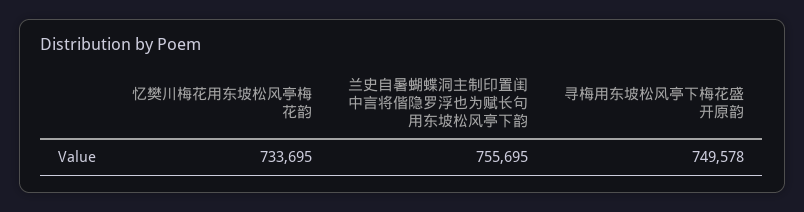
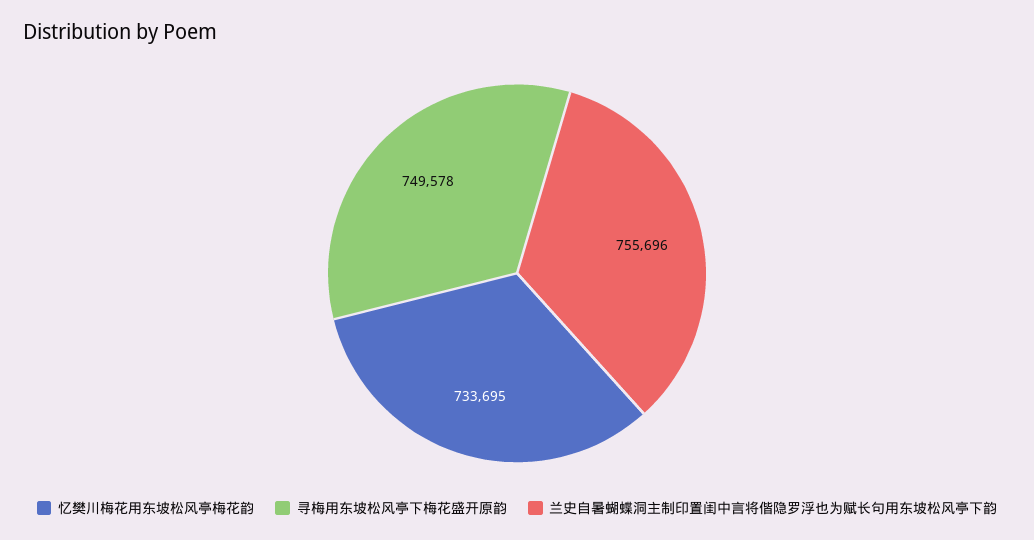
  {
    "忆樊川梅花用东坡松风亭梅花韵": 733695,
-   "兰史自暑蝴蝶洞主制印置闺中言将偕隐罗浮也为赋长句用东坡松风亭下韵": 755695,
+   "兰史自暑蝴蝶洞主制印置闺中言将偕隐罗浮也为赋长句用东坡松风亭下韵": 755696,
    "寻梅用东坡松风亭下梅花盛开原韵": 749578
  }

